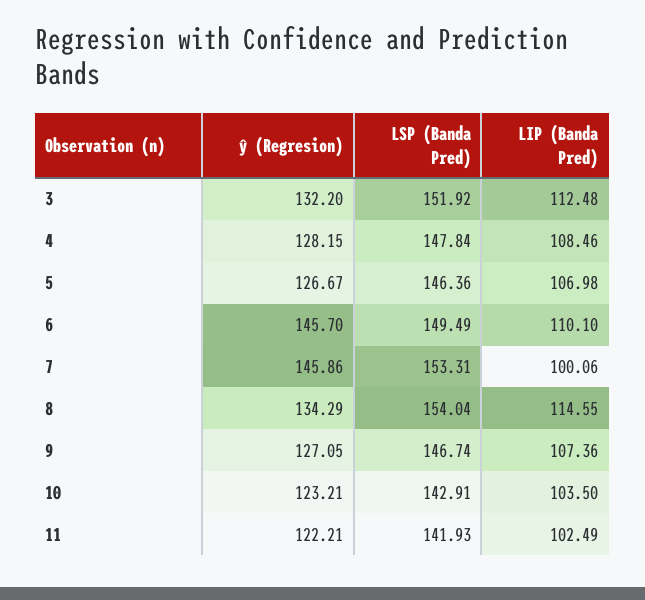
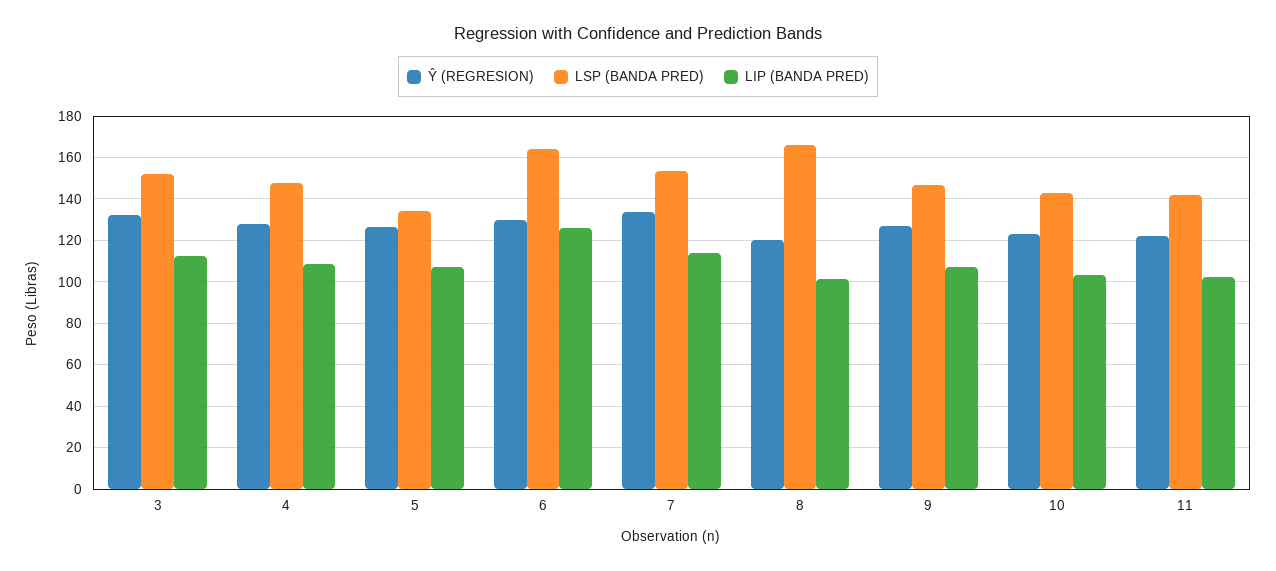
  {
    "ŷ (Regresion)": {
      "3": 132.2,
      "4": 128.15,
      "5": 126.67,
-     "6": 145.7,
+     "6": 130,
-     "7": 145.86,
+     "7": 135,
-     "8": 134.29,
+     "8": 120,
      "9": 127.05,
      "10": 123.21,
      "11": 122.21
    },
    "LSP (Banda Pred)": {
      "3": 151.92,
      "4": 147.84,
-     "5": 146.36,
+     "5": 135,
-     "6": 149.49,
+     "6": 165,
      "7": 153.31,
-     "8": 154.04,
+     "8": 165,
      "9": 146.74,
      "10": 142.91,
      "11": 141.93
    },
    "LIP (Banda Pred)": {
      "3": 112.48,
      "4": 108.46,
      "5": 106.98,
-     "6": 110.1,
+     "6": 125,
-     "7": 100.06,
+     "7": 115,
-     "8": 114.55,
+     "8": 100,
      "9": 107.36,
      "10": 103.5,
      "11": 102.49
    }
  }

